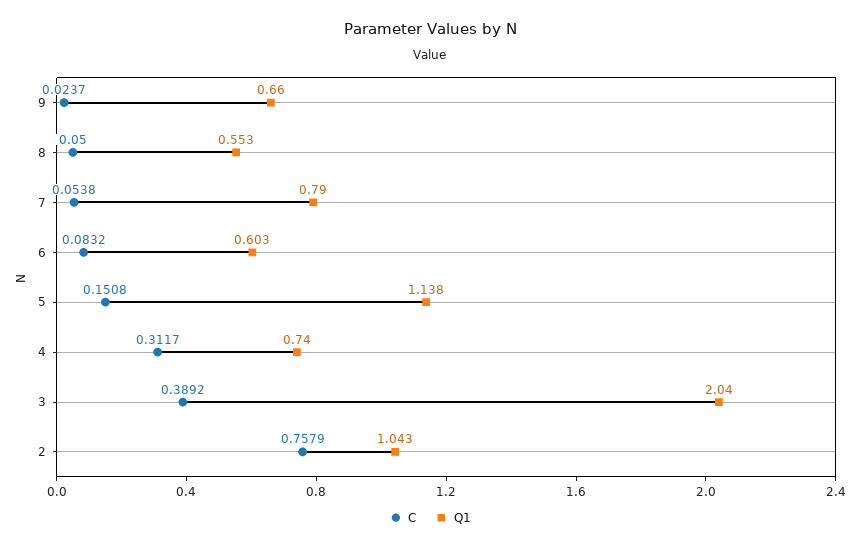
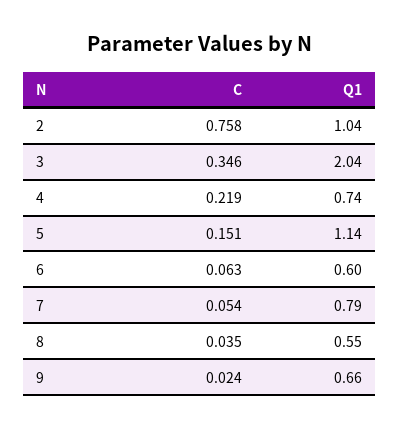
  {
    "C": {
      "9": 0.0237,
-     "8": 0.05,
+     "8": 0.035,
      "7": 0.0538,
-     "6": 0.0832,
+     "6": 0.063,
      "5": 0.1508,
-     "4": 0.3117,
+     "4": 0.219,
-     "3": 0.3892,
+     "3": 0.346,
      "2": 0.7579
    },
    "Q1": {
      "9": 0.66,
      "8": 0.553,
      "7": 0.79,
      "6": 0.603,
      "5": 1.138,
      "4": 0.74,
      "3": 2.04,
      "2": 1.043
    }
  }

